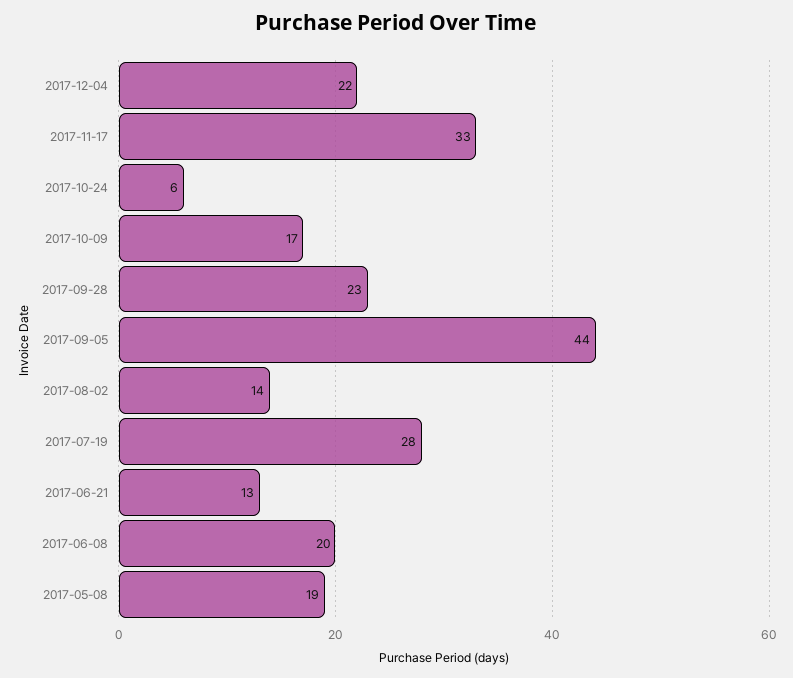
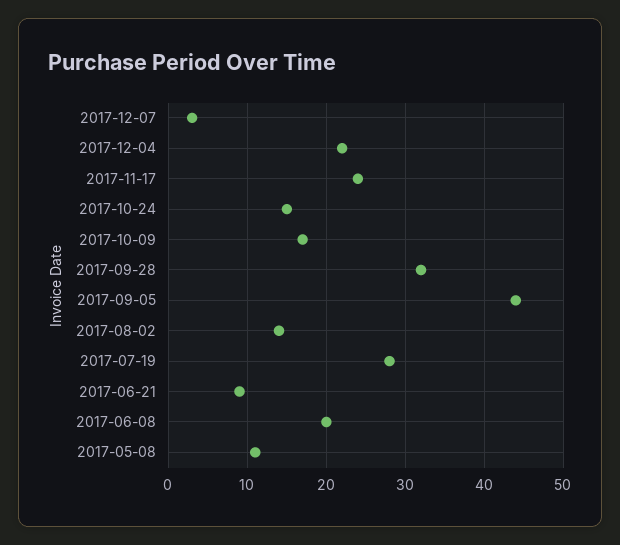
  {
    "2017-12-04": 22,
-   "2017-11-17": 33,
+   "2017-11-17": 24,
-   "2017-10-24": 6,
+   "2017-10-24": 15,
    "2017-10-09": 17,
-   "2017-09-28": 23,
+   "2017-09-28": 32,
    "2017-09-05": 44,
    "2017-08-02": 14,
    "2017-07-19": 28,
-   "2017-06-21": 13,
+   "2017-06-21": 9,
    "2017-06-08": 20,
-   "2017-05-08": 19
+   "2017-05-08": 11,
+   "2017-12-07": 3
  }

